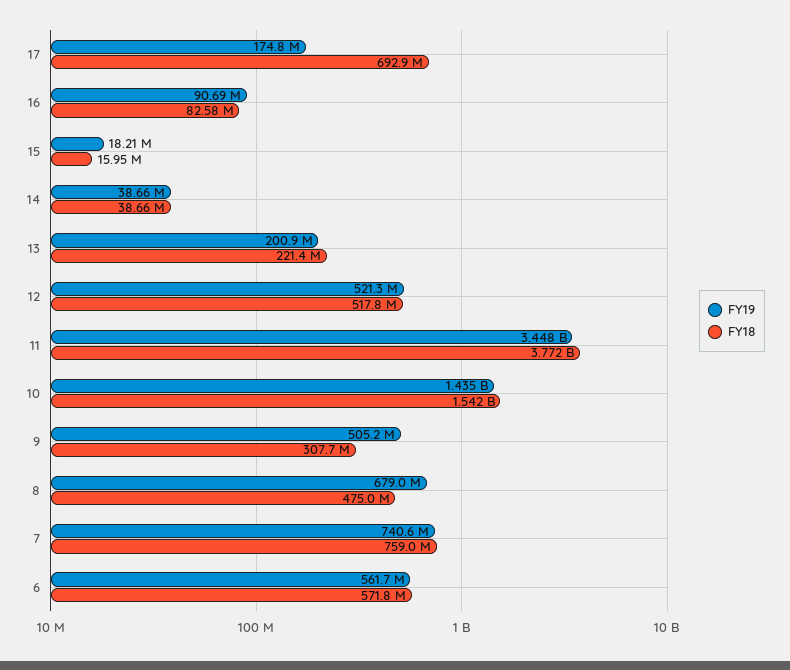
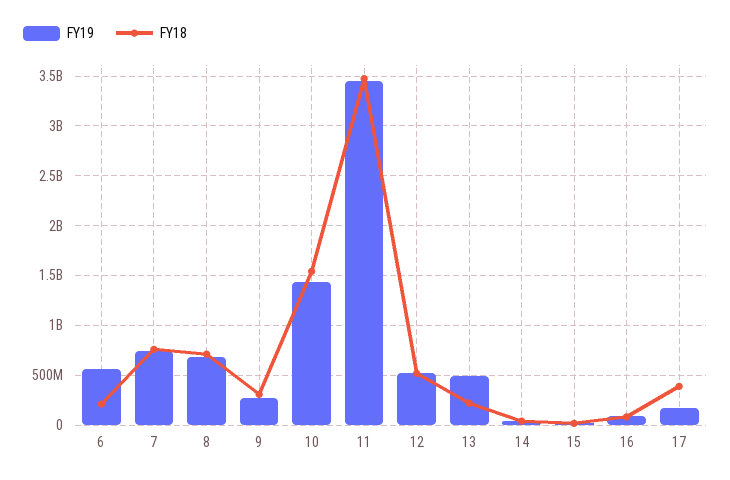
  {
    "FY19": {
      "17": 174800000,
      "16": 90690000,
      "15": 18210000,
      "14": 38660000,
-     "13": 200900000,
+     "13": 500000000,
      "12": 521300000,
      "11": 3448000000,
      "10": 1435000000,
-     "9": 505200000,
+     "9": 300000000,
      "8": 679000000,
      "7": 740600000,
      "6": 561700000
    },
    "FY18": {
-     "17": 692900000,
+     "17": 400000000,
      "16": 82580000,
      "15": 15950000,
      "14": 38660000,
      "13": 221400000,
      "12": 517800000,
-     "11": 3772000000,
+     "11": 3500000000,
      "10": 1542000000,
      "9": 307700000,
-     "8": 475000000,
+     "8": 700000000,
      "7": 759000000,
-     "6": 571800000
+     "6": 200000000
    }
  }

